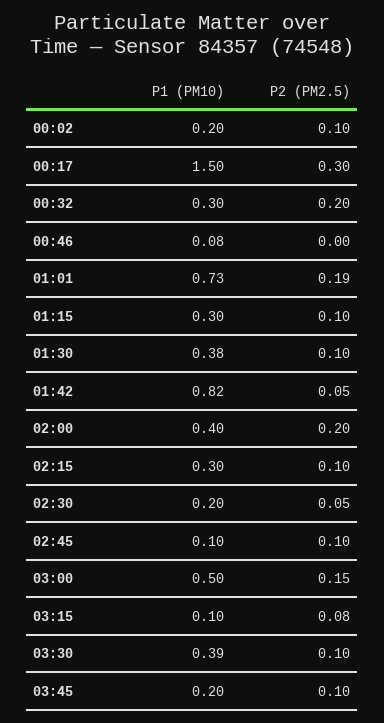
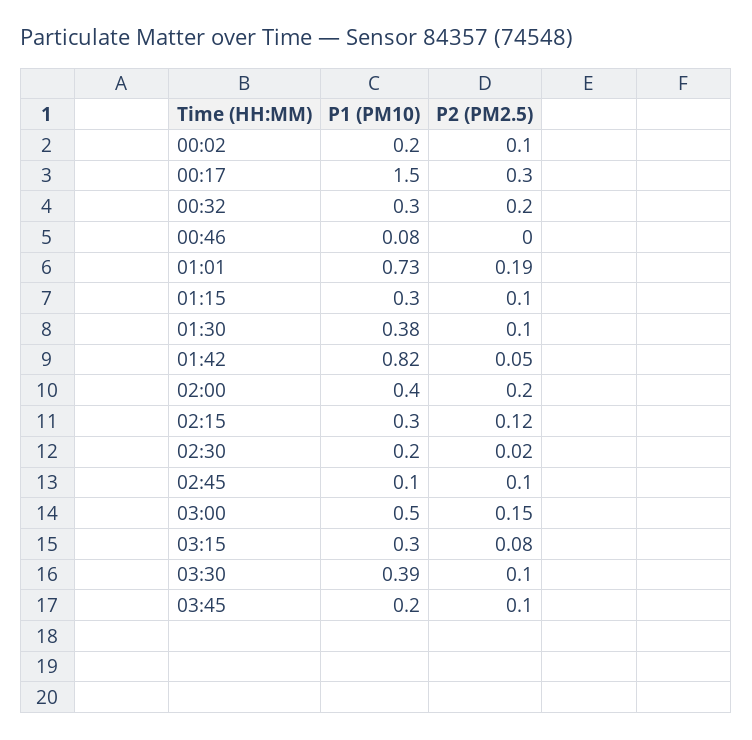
  {
    "P1 (PM10)": {
      "00:02": 0.2,
      "00:17": 1.5,
      "00:32": 0.3,
      "00:46": 0.08,
      "01:01": 0.73,
      "01:15": 0.3,
      "01:30": 0.38,
      "01:42": 0.82,
      "02:00": 0.4,
      "02:15": 0.3,
      "02:30": 0.2,
      "02:45": 0.1,
      "03:00": 0.5,
-     "03:15": 0.1,
+     "03:15": 0.3,
      "03:30": 0.39,
      "03:45": 0.2
    },
    "P2 (PM2.5)": {
      "00:02": 0.1,
      "00:17": 0.3,
      "00:32": 0.2,
      "00:46": 0,
      "01:01": 0.19,
      "01:15": 0.1,
      "01:30": 0.1,
      "01:42": 0.05,
      "02:00": 0.2,
-     "02:15": 0.1,
+     "02:15": 0.12,
-     "02:30": 0.05,
+     "02:30": 0.02,
      "02:45": 0.1,
      "03:00": 0.15,
      "03:15": 0.08,
      "03:30": 0.1,
      "03:45": 0.1
    }
  }

